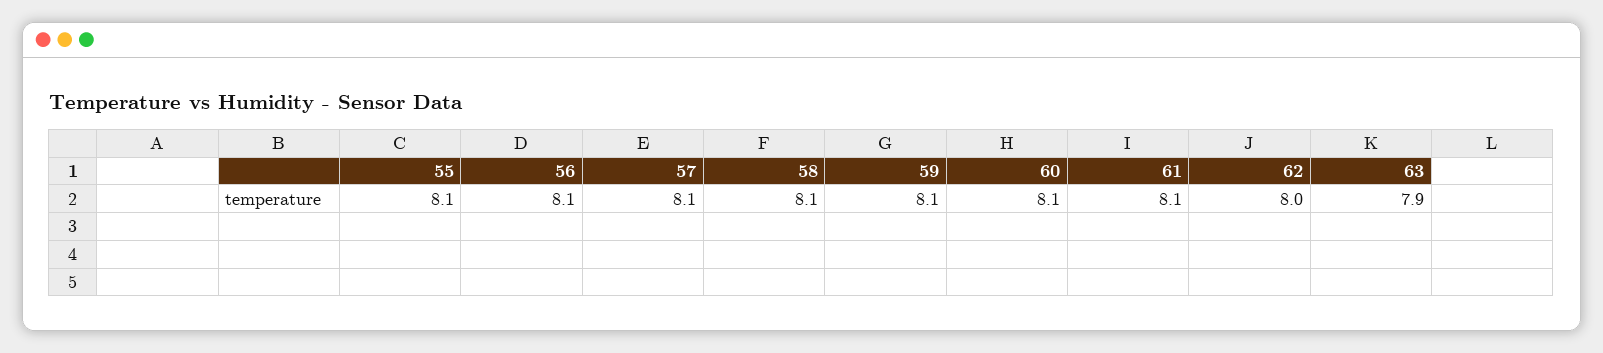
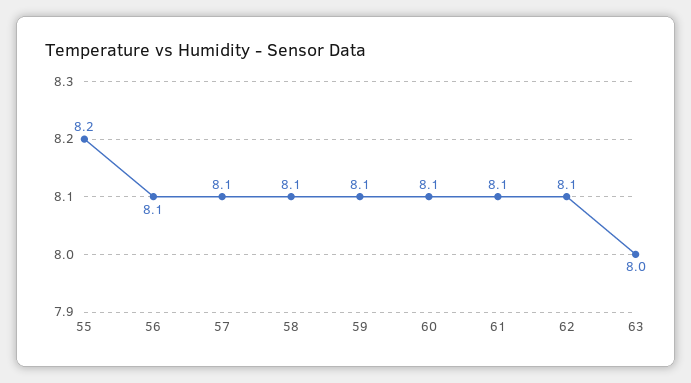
  {
-   "55": 8.1,
+   "55": 8.2,
    "56": 8.1,
    "57": 8.1,
    "58": 8.1,
    "59": 8.1,
    "60": 8.1,
    "61": 8.1,
-   "62": 8,
+   "62": 8.1,
-   "63": 7.9
+   "63": 8
  }

